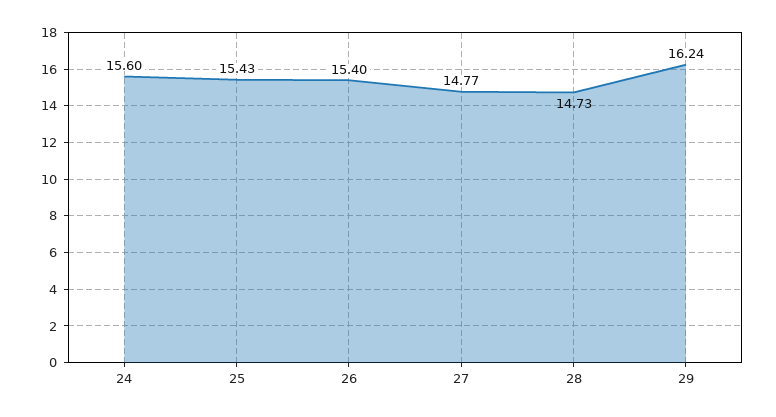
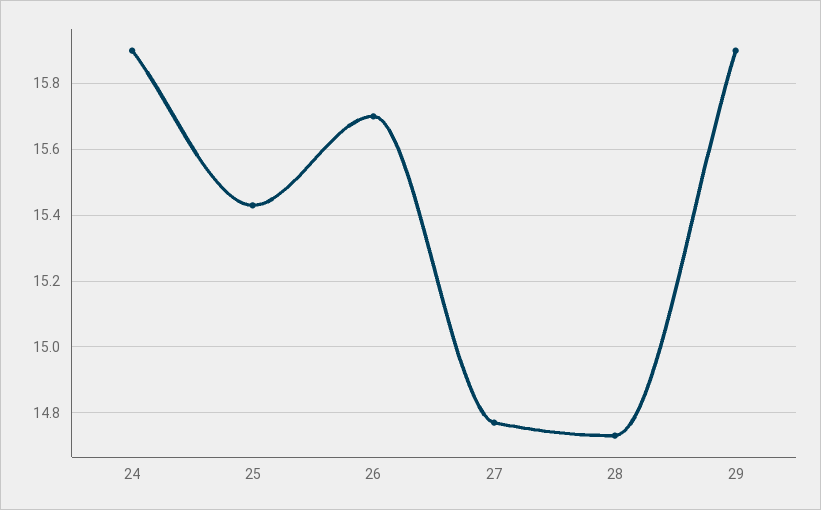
  {
-   "24": 15.6,
+   "24": 15.9,
    "25": 15.43,
-   "26": 15.4,
+   "26": 15.7,
    "27": 14.77,
    "28": 14.73,
-   "29": 16.24
+   "29": 15.9
  }

